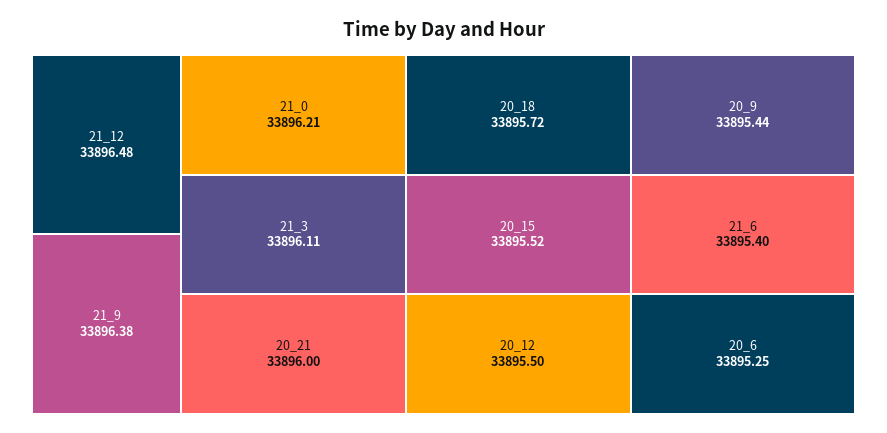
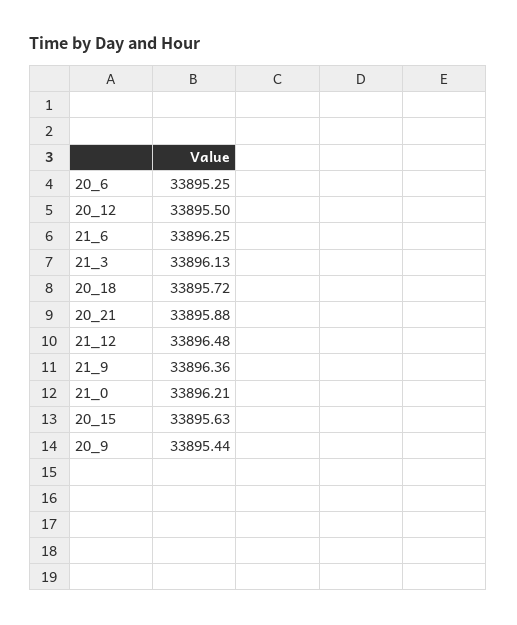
  {
    "21_12": 33896.48,
-   "21_9": 33896.38,
+   "21_9": 33896.36,
    "21_0": 33896.21,
-   "21_3": 33896.11,
+   "21_3": 33896.13,
-   "20_21": 33896,
+   "20_21": 33895.88,
    "20_18": 33895.72,
-   "20_15": 33895.52,
+   "20_15": 33895.63,
    "20_12": 33895.5,
    "20_9": 33895.44,
-   "21_6": 33895.4,
+   "21_6": 33896.25,
    "20_6": 33895.25
  }

